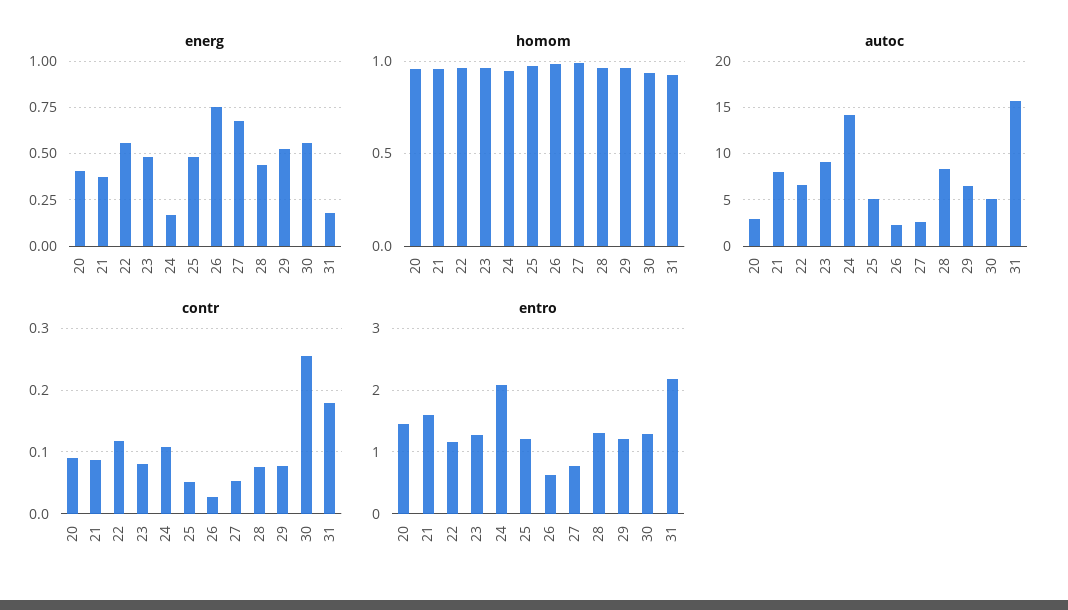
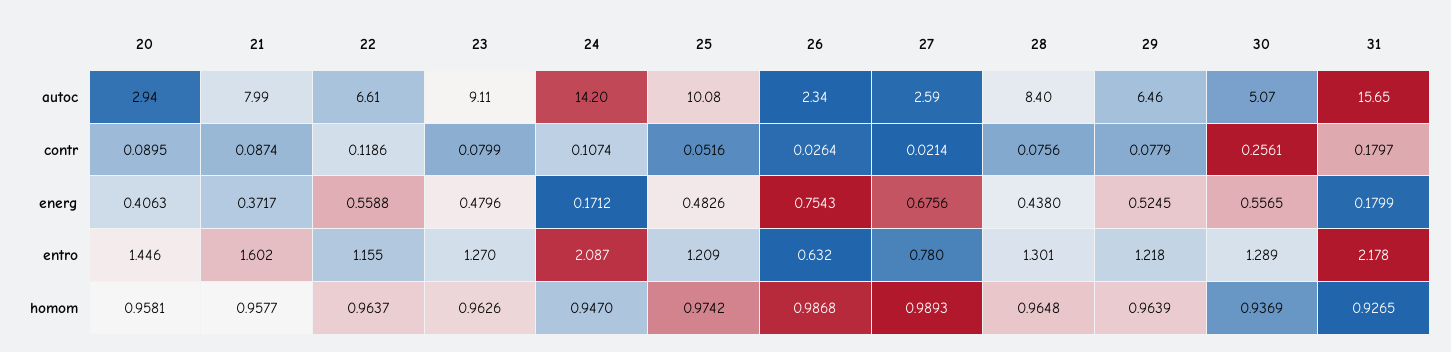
  {
    "energ": {
      "20": 0.4063,
      "21": 0.3717,
      "22": 0.5588,
      "23": 0.4796,
      "24": 0.1712,
      "25": 0.4826,
      "26": 0.7543,
      "27": 0.6756,
      "28": 0.438,
      "29": 0.5245,
      "30": 0.5565,
      "31": 0.1799
    },
    "homom": {
      "20": 0.9581,
      "21": 0.9577,
      "22": 0.9637,
      "23": 0.9626,
      "24": 0.947,
      "25": 0.9742,
      "26": 0.9868,
      "27": 0.9893,
      "28": 0.9648,
      "29": 0.9639,
      "30": 0.9369,
      "31": 0.9265
    },
    "autoc": {
      "20": 2.94,
      "21": 7.99,
      "22": 6.61,
      "23": 9.11,
      "24": 14.2,
-     "25": 5,
+     "25": 10.08,
      "26": 2.34,
      "27": 2.59,
      "28": 8.4,
      "29": 6.46,
      "30": 5.07,
      "31": 15.65
    },
    "contr": {
      "20": 0.0895,
      "21": 0.0874,
      "22": 0.1186,
      "23": 0.0799,
      "24": 0.1074,
      "25": 0.0516,
      "26": 0.0264,
-     "27": 0.05,
+     "27": 0.0214,
      "28": 0.0756,
      "29": 0.0779,
      "30": 0.2561,
      "31": 0.1797
    },
    "entro": {
      "20": 1.446,
      "21": 1.602,
      "22": 1.155,
      "23": 1.27,
      "24": 2.087,
      "25": 1.209,
      "26": 0.632,
      "27": 0.78,
      "28": 1.301,
      "29": 1.218,
      "30": 1.289,
      "31": 2.178
    }
  }

